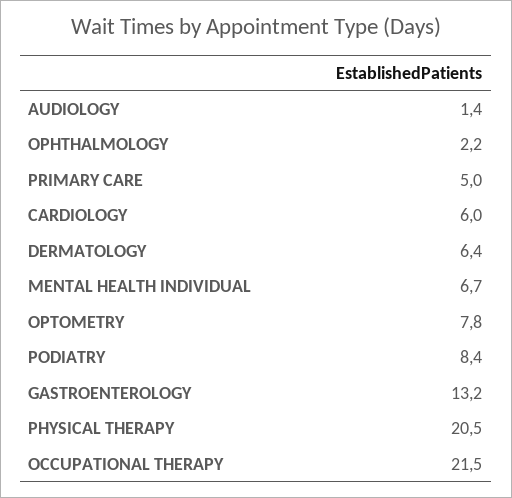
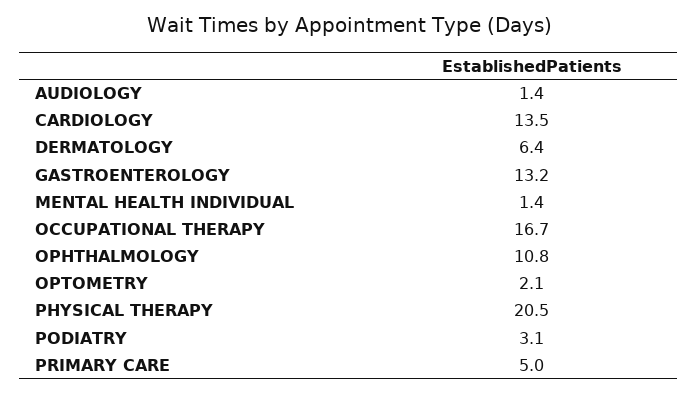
  {
    "AUDIOLOGY": 1.4,
-   "OPHTHALMOLOGY": 2.2,
+   "OPHTHALMOLOGY": 10.8,
    "PRIMARY CARE": 5,
-   "CARDIOLOGY": 6,
+   "CARDIOLOGY": 13.5,
    "DERMATOLOGY": 6.4,
-   "MENTAL HEALTH INDIVIDUAL": 6.7,
+   "MENTAL HEALTH INDIVIDUAL": 1.4,
-   "OPTOMETRY": 7.8,
+   "OPTOMETRY": 2.1,
-   "PODIATRY": 8.4,
+   "PODIATRY": 3.1,
    "GASTROENTEROLOGY": 13.2,
    "PHYSICAL THERAPY": 20.5,
-   "OCCUPATIONAL THERAPY": 21.5
+   "OCCUPATIONAL THERAPY": 16.7
  }

